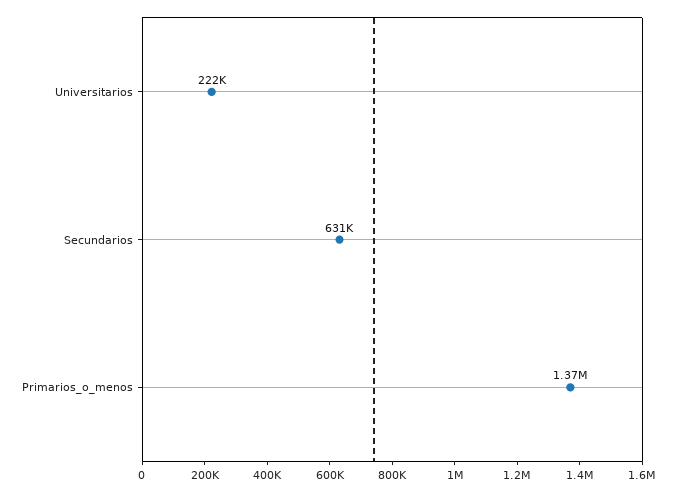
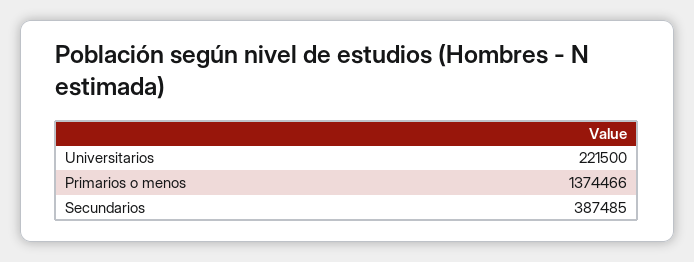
  {
    "Universitarios": 221500,
-   "Secundarios": 631000,
+   "Secundarios": 387485,
    "Primarios_o_menos": 1374466
  }

